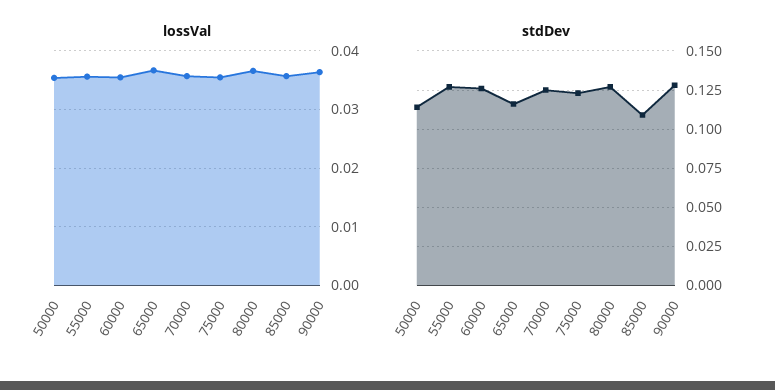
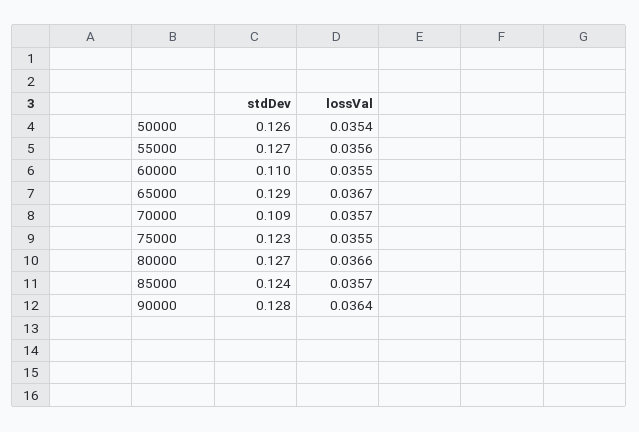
  {
    "lossVal": {
      "50000": 0.0354,
      "55000": 0.0356,
      "60000": 0.0355,
      "65000": 0.0367,
      "70000": 0.0357,
      "75000": 0.0355,
      "80000": 0.0366,
      "85000": 0.0357,
      "90000": 0.0364
    },
    "stdDev": {
-     "50000": 0.115,
+     "50000": 0.126,
      "55000": 0.127,
-     "60000": 0.125,
+     "60000": 0.11,
-     "65000": 0.115,
+     "65000": 0.129,
-     "70000": 0.125,
+     "70000": 0.109,
      "75000": 0.123,
      "80000": 0.127,
-     "85000": 0.11,
+     "85000": 0.124,
      "90000": 0.128
    }
  }

